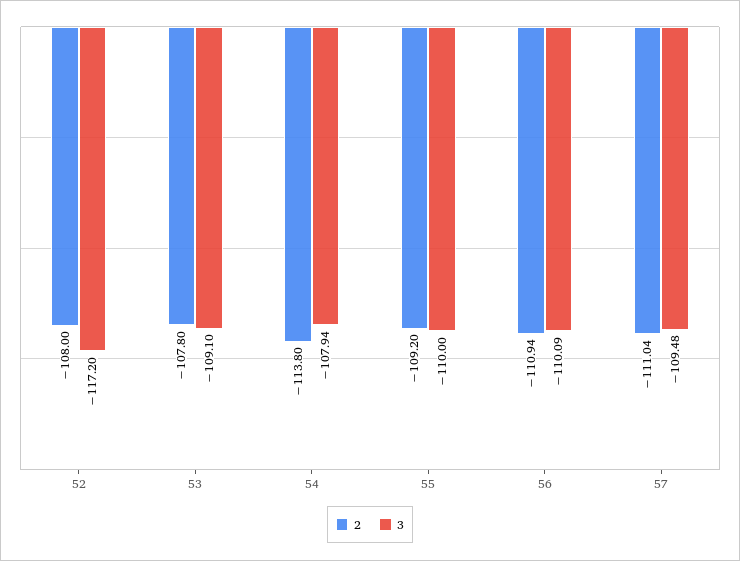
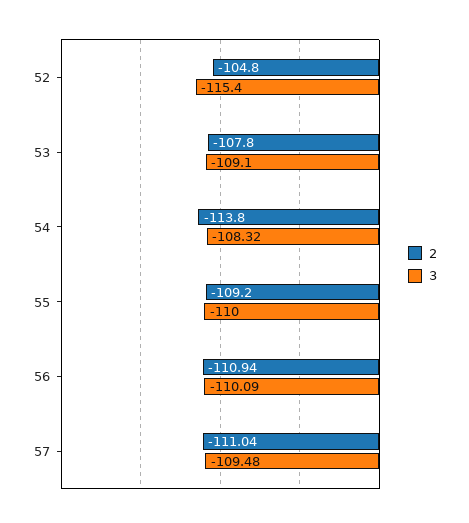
  {
    "2": {
-     "52": -108,
+     "52": -104.8,
      "53": -107.8,
      "54": -113.8,
      "55": -109.2,
      "56": -110.94,
      "57": -111.04
    },
    "3": {
-     "52": -117.2,
+     "52": -115.4,
      "53": -109.1,
-     "54": -107.94,
+     "54": -108.32,
      "55": -110,
      "56": -110.09,
      "57": -109.48
    }
  }

